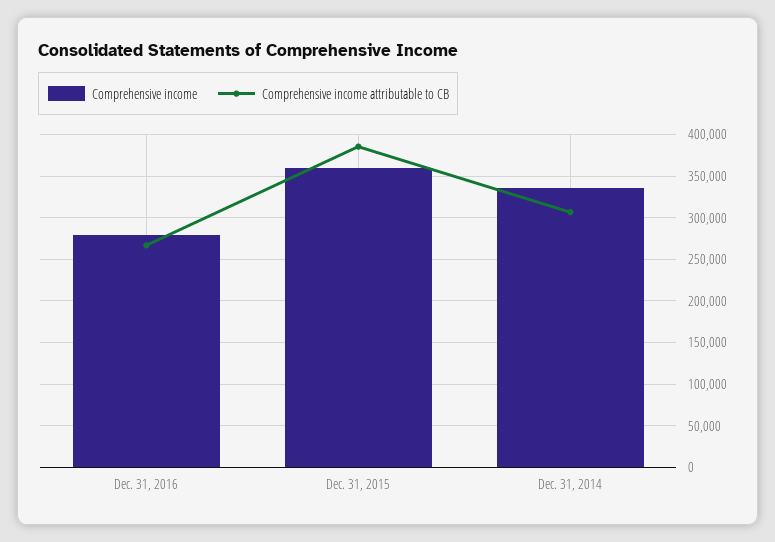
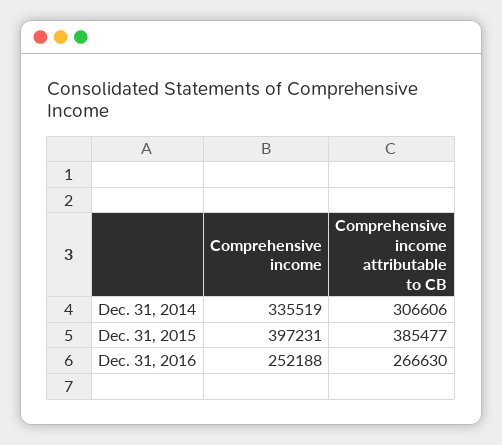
  {
    "Comprehensive income": {
-     "Dec. 31, 2016": 280000,
+     "Dec. 31, 2016": 252188,
-     "Dec. 31, 2015": 360000,
+     "Dec. 31, 2015": 397231,
      "Dec. 31, 2014": 335519
    },
    "Comprehensive income attributable to CB": {
      "Dec. 31, 2016": 266630,
      "Dec. 31, 2015": 385477,
      "Dec. 31, 2014": 306606
    }
  }

